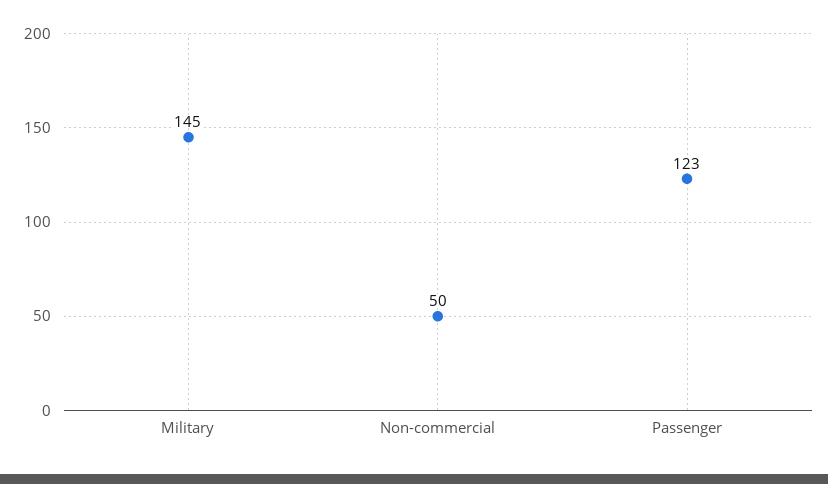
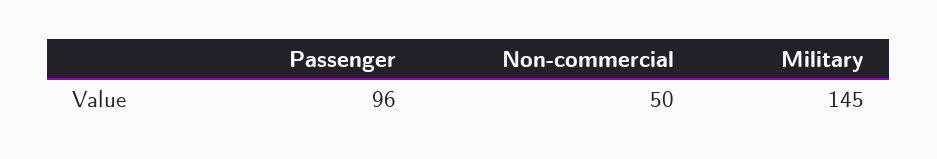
  {
    "Military": 145,
    "Non-commercial": 50,
-   "Passenger": 123
+   "Passenger": 96
  }

